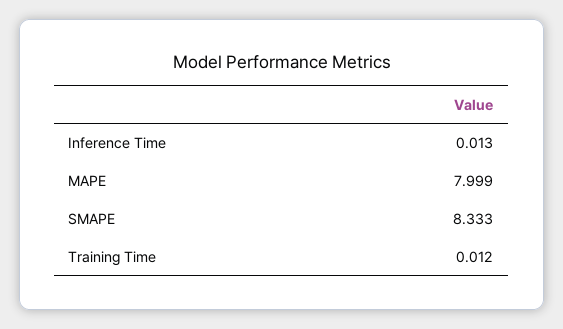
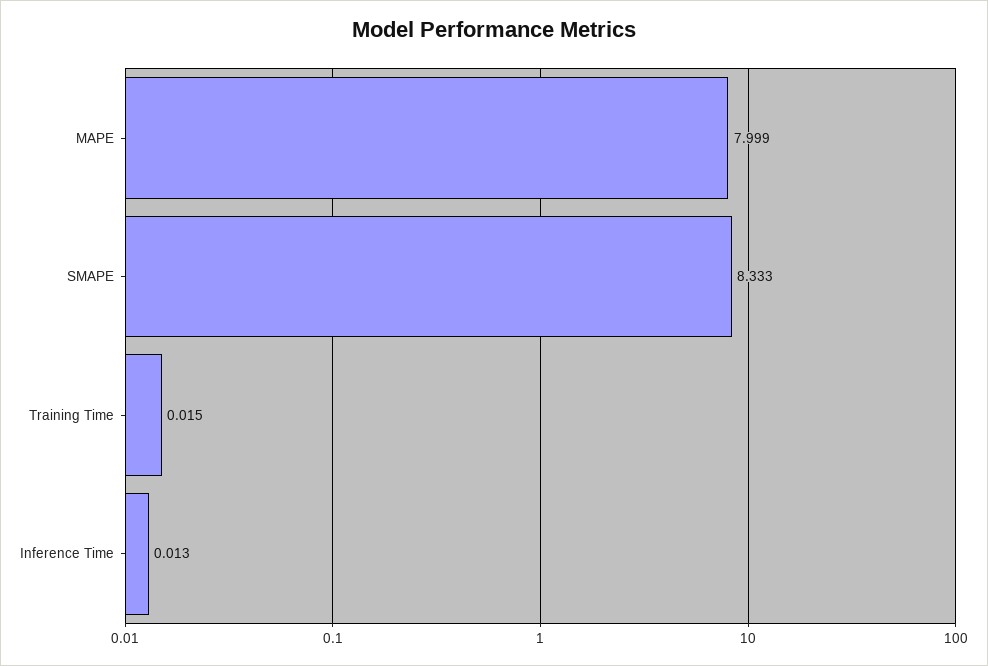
  {
    "Inference Time": 0.013,
    "MAPE": 7.999,
    "SMAPE": 8.333,
-   "Training Time": 0.012
+   "Training Time": 0.015
  }

